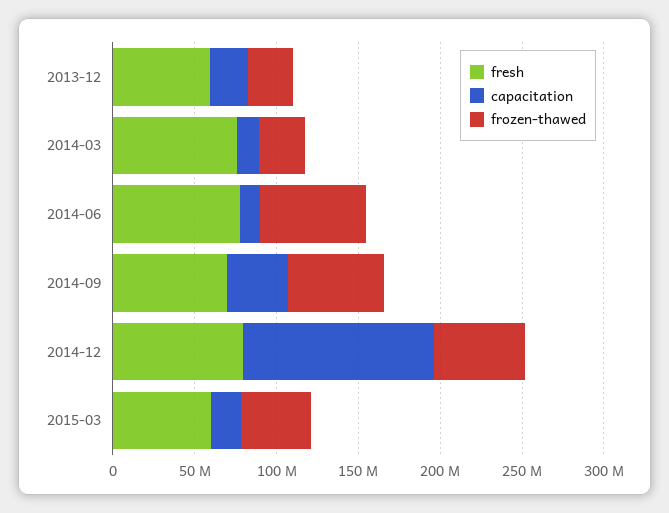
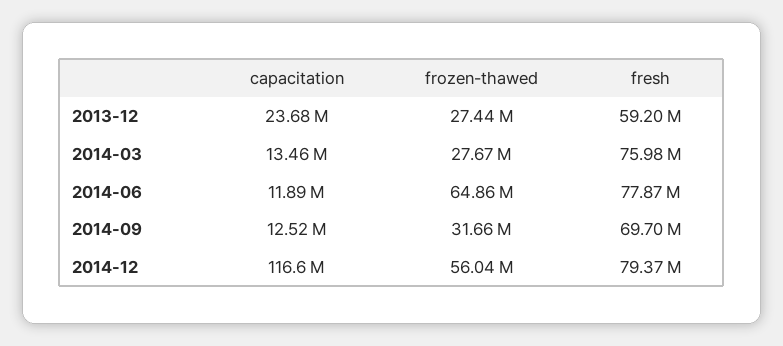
  {
    "fresh": {
      "2013-12": 59200000,
      "2014-03": 75980000,
      "2014-06": 77870000,
      "2014-09": 69700000,
-     "2014-12": 79370000,
+     "2014-12": 79370000
-     "2015-03": 60000000
    },
    "capacitation": {
      "2013-12": 23680000,
      "2014-03": 13460000,
      "2014-06": 11890000,
-     "2014-09": 40000000,
+     "2014-09": 12520000,
-     "2014-12": 116600000,
+     "2014-12": 116600000
-     "2015-03": 20000000
    },
    "frozen-thawed": {
      "2013-12": 27440000,
      "2014-03": 27670000,
      "2014-06": 64860000,
-     "2014-09": 60000000,
+     "2014-09": 31660000,
-     "2014-12": 56040000,
+     "2014-12": 56040000
-     "2015-03": 40000000
    }
  }

